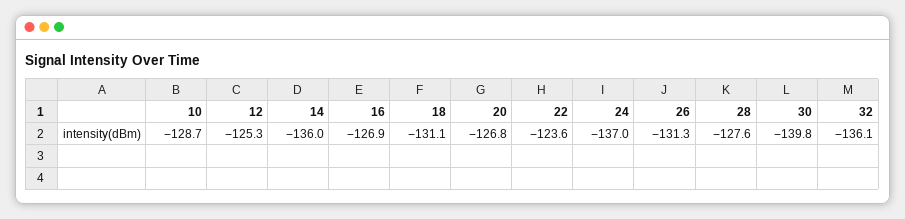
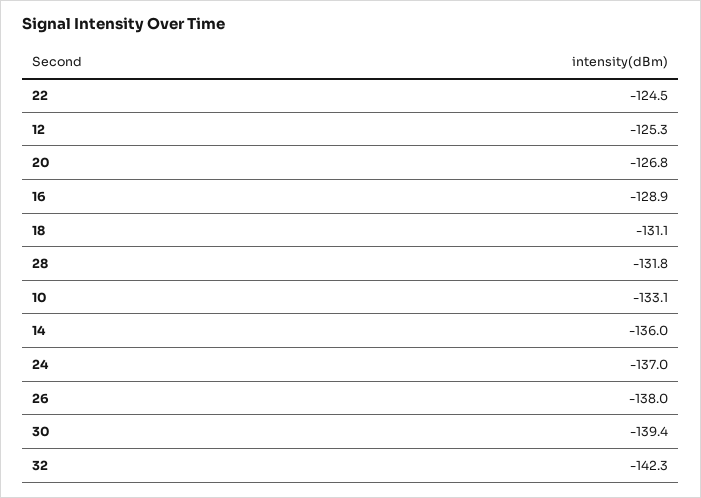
  {
-   "10": -128.7,
+   "10": -133.1,
    "12": -125.3,
    "14": -136,
-   "16": -126.9,
+   "16": -128.9,
    "18": -131.1,
    "20": -126.8,
-   "22": -123.6,
+   "22": -124.5,
    "24": -137,
-   "26": -131.3,
+   "26": -138,
-   "28": -127.6,
+   "28": -131.8,
-   "30": -139.8,
+   "30": -139.4,
-   "32": -136.1
+   "32": -142.3
  }

